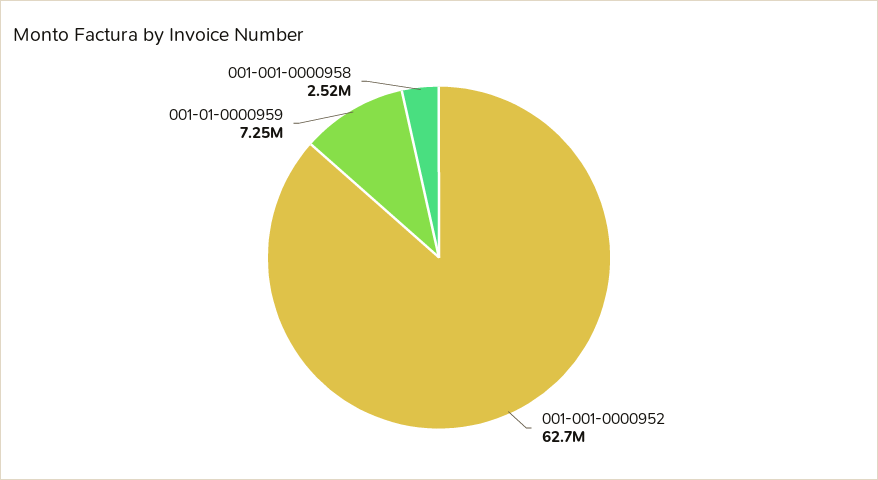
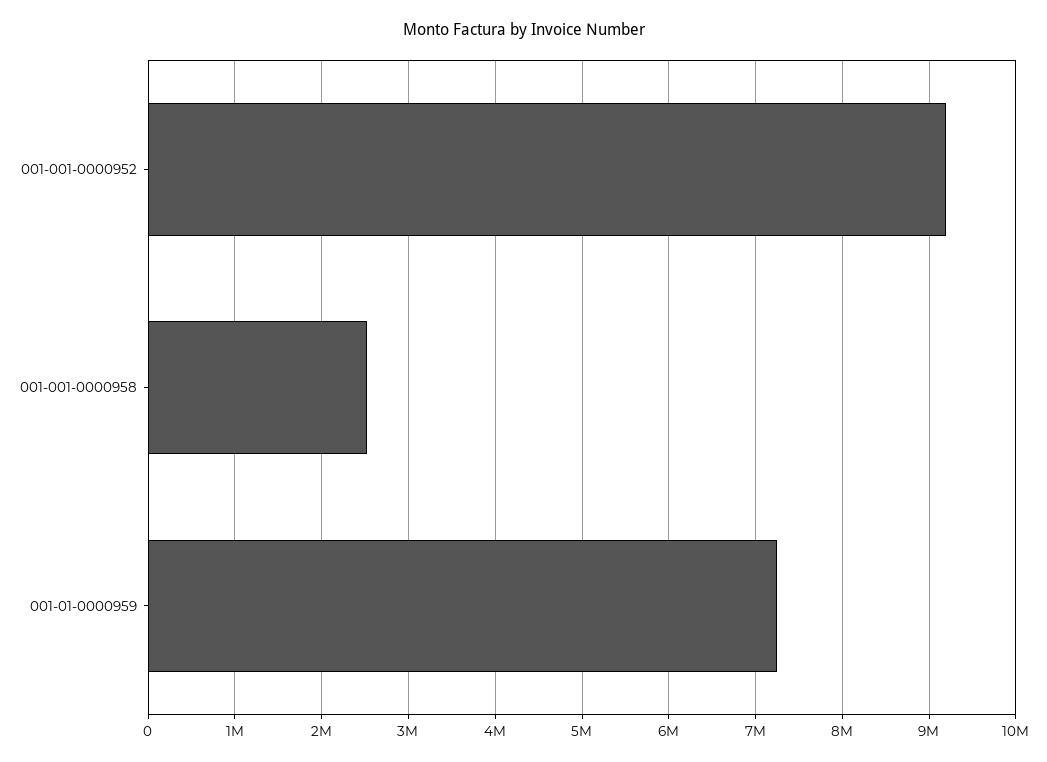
  {
-   "001-001-0000952": 62700000,
+   "001-001-0000952": 9200000,
    "001-01-0000959": 7250000,
    "001-001-0000958": 2520000
  }

